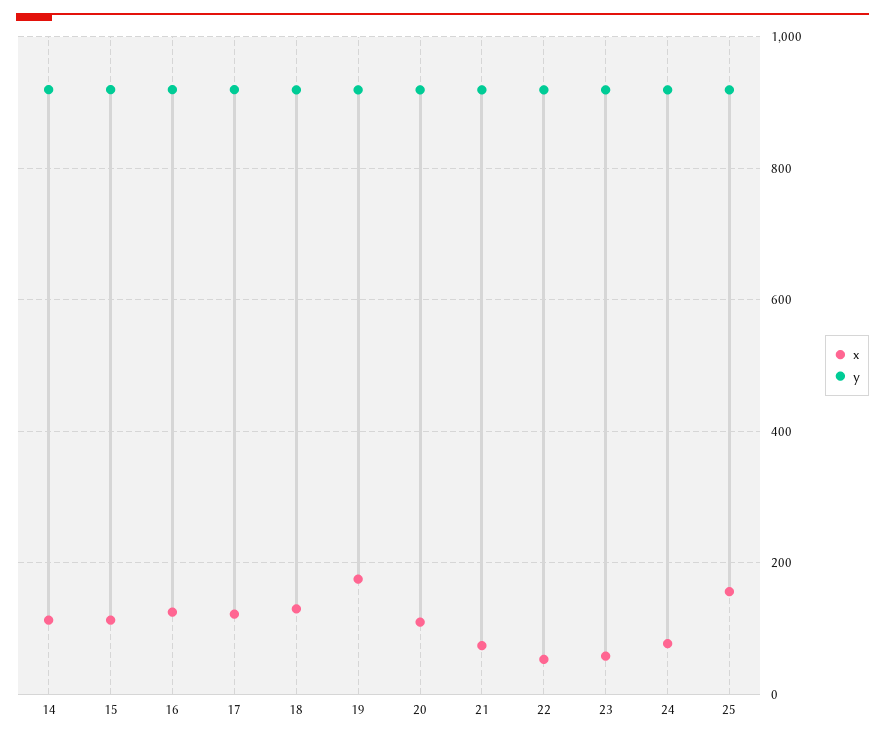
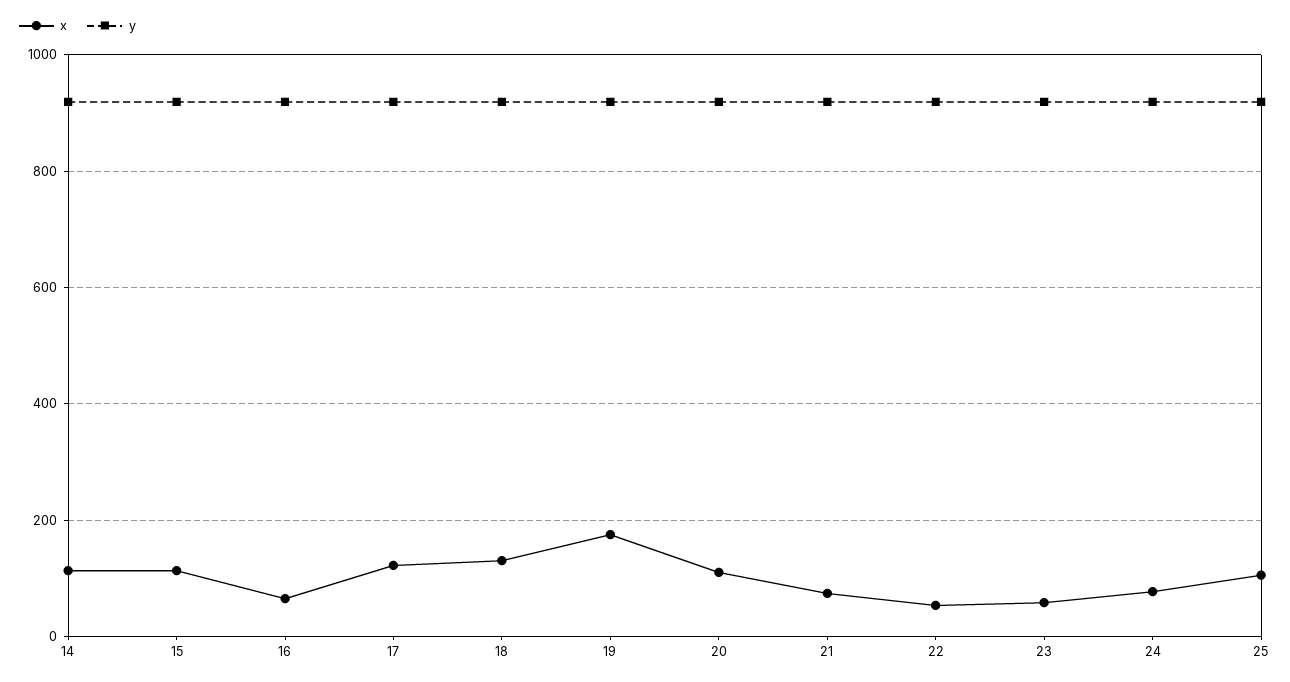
  {
    "x": {
      "14": 120,
      "15": 120,
-     "16": 120,
+     "16": 60,
      "17": 120,
      "18": 140,
      "19": 180,
      "20": 120,
      "21": 80,
      "22": 60,
      "23": 60,
      "24": 80,
-     "25": 160
+     "25": 100
    },
    "y": {
      "14": 920,
      "15": 920,
      "16": 920,
      "17": 920,
      "18": 920,
      "19": 920,
      "20": 920,
      "21": 920,
      "22": 920,
      "23": 920,
      "24": 920,
      "25": 920
    }
  }

